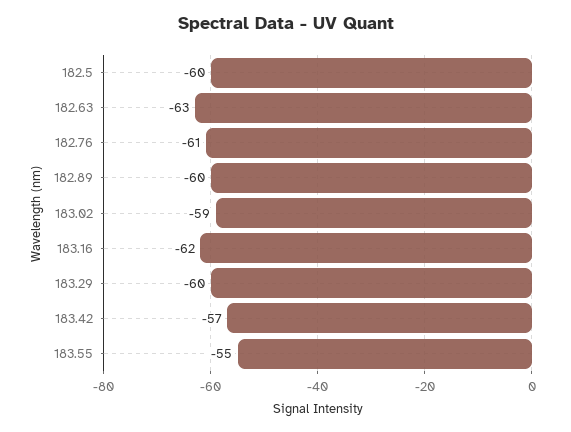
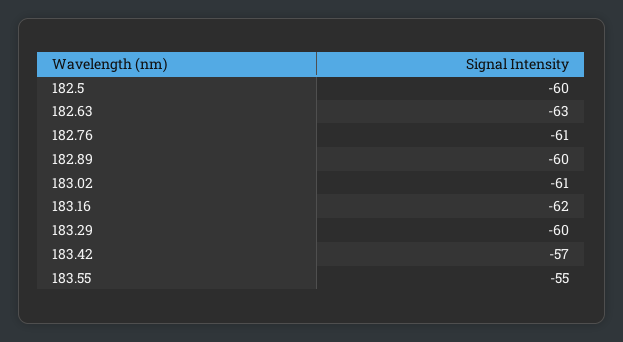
  {
    "182.5": -60,
    "182.63": -63,
    "182.76": -61,
    "182.89": -60,
-   "183.02": -59,
+   "183.02": -61,
    "183.16": -62,
    "183.29": -60,
    "183.42": -57,
    "183.55": -55
  }

